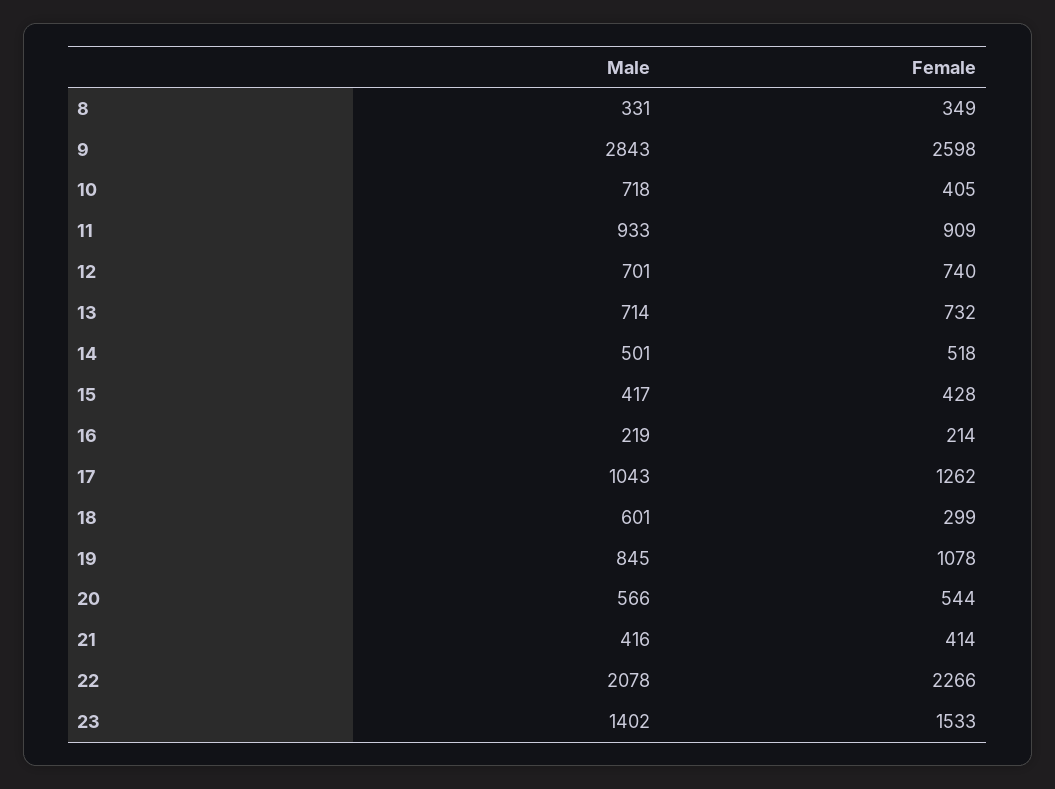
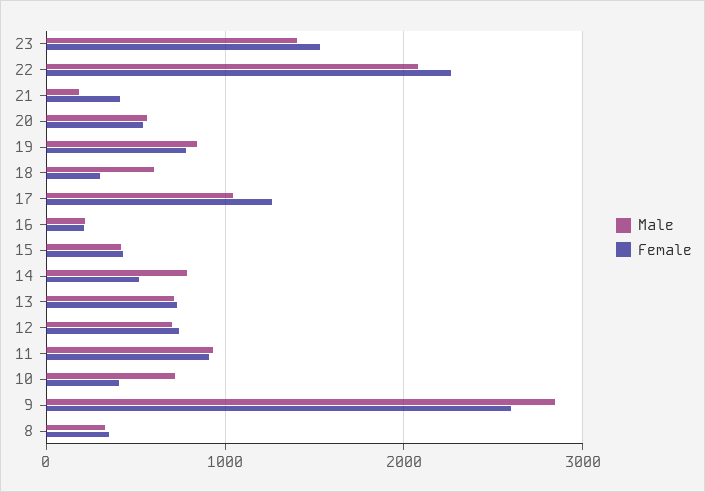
  {
    "Male": {
      "8": 331,
      "9": 2843,
      "10": 718,
      "11": 933,
      "12": 701,
      "13": 714,
-     "14": 501,
+     "14": 800,
      "15": 417,
      "16": 219,
      "17": 1043,
      "18": 601,
      "19": 845,
      "20": 566,
-     "21": 416,
+     "21": 200,
      "22": 2078,
      "23": 1402
    },
    "Female": {
      "8": 349,
      "9": 2598,
      "10": 405,
      "11": 909,
      "12": 740,
      "13": 732,
      "14": 518,
      "15": 428,
      "16": 214,
      "17": 1262,
      "18": 299,
-     "19": 1078,
+     "19": 800,
      "20": 544,
      "21": 414,
      "22": 2266,
      "23": 1533
    }
  }

